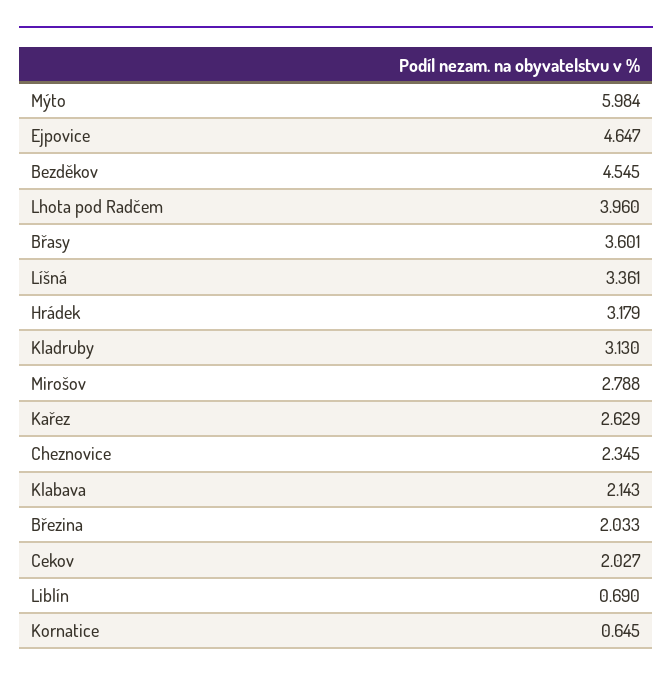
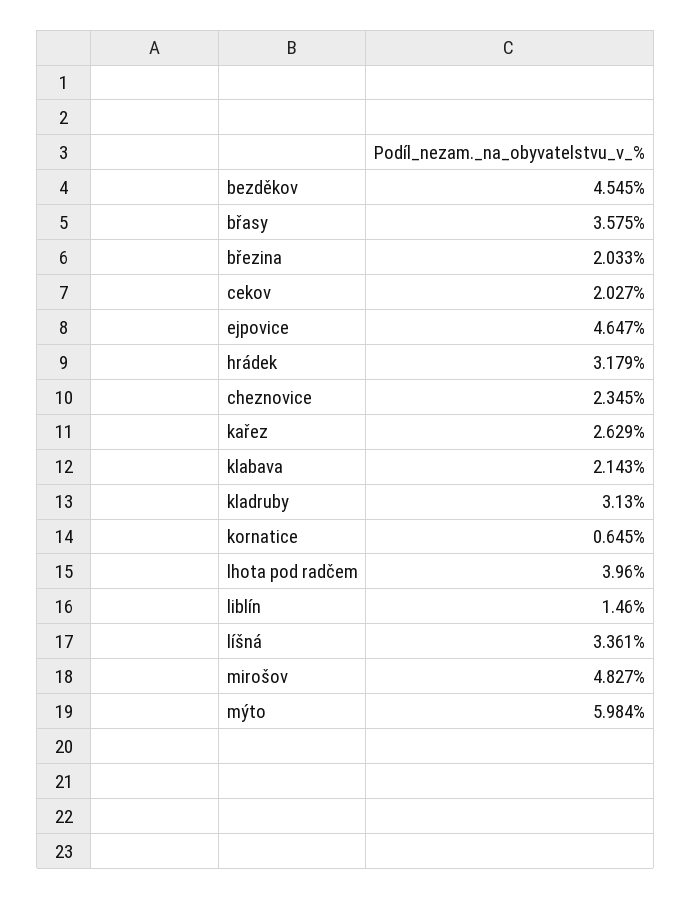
  {
    "Mýto": 5.984,
    "Ejpovice": 4.647,
    "Bezděkov": 4.545,
    "Lhota pod Radčem": 3.96,
-   "Břasy": 3.601,
+   "Břasy": 3.575,
    "Líšná": 3.361,
    "Hrádek": 3.179,
    "Kladruby": 3.13,
-   "Mirošov": 2.788,
+   "Mirošov": 4.827,
    "Kařez": 2.629,
    "Cheznovice": 2.345,
    "Klabava": 2.143,
    "Březina": 2.033,
    "Cekov": 2.027,
-   "Liblín": 0.69,
+   "Liblín": 1.46,
    "Kornatice": 0.645
  }

